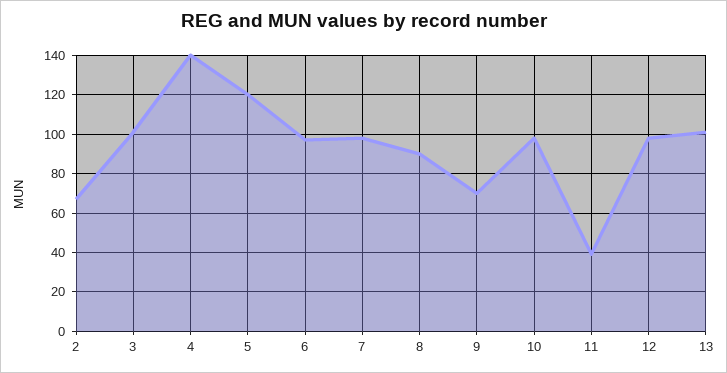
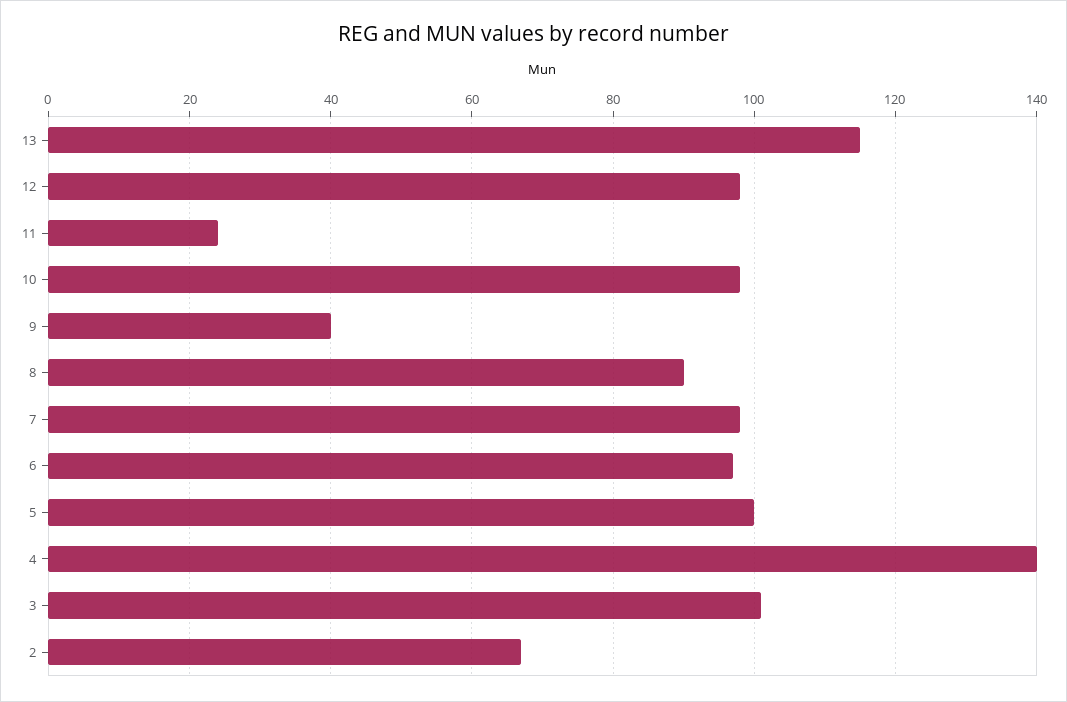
  {
    "2": 65,
    "3": 100,
    "4": 140,
-   "5": 120,
+   "5": 100,
    "6": 95,
    "7": 100,
    "8": 90,
-   "9": 70,
+   "9": 40,
    "10": 100,
-   "11": 40,
+   "11": 25,
    "12": 100,
-   "13": 100
+   "13": 115
  }

